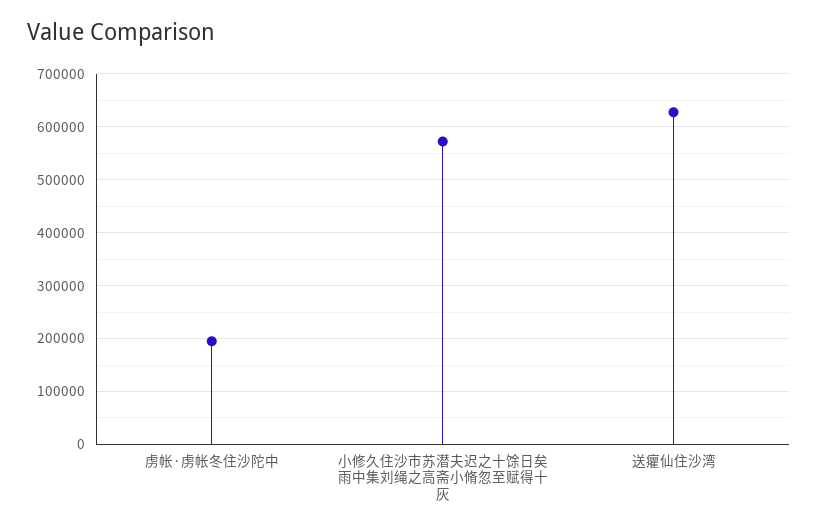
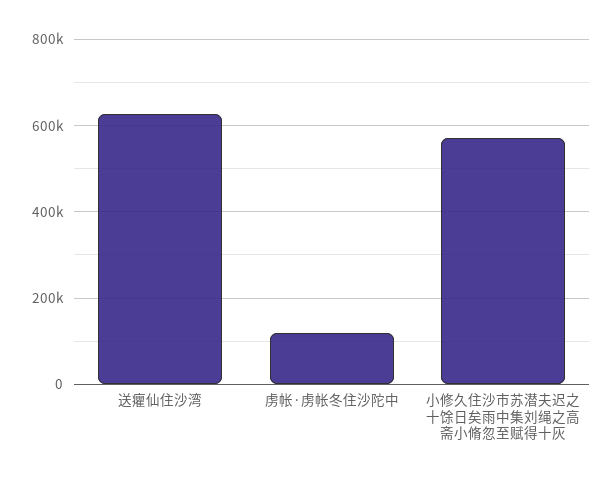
  {
-   "虏帐·虏帐冬住沙陀中": 200000,
+   "虏帐·虏帐冬住沙陀中": 120000,
    "小修久住沙市苏潜夫迟之十馀日矣雨中集刘绳之高斋小脩忽至赋得十灰": 580000,
    "送癯仙住沙湾": 620000
  }

